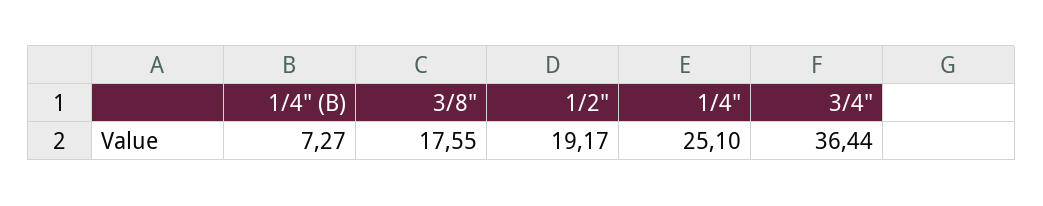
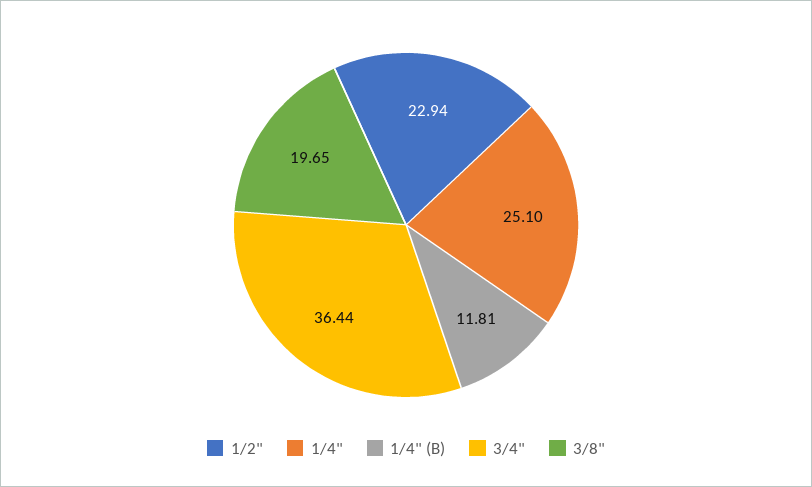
  {
-   "1/4\" (B)": 7.27,
+   "1/4\" (B)": 11.81,
-   "3/8\"": 17.55,
+   "3/8\"": 19.65,
-   "1/2\"": 19.17,
+   "1/2\"": 22.94,
    "1/4\"": 25.1,
    "3/4\"": 36.44
  }

